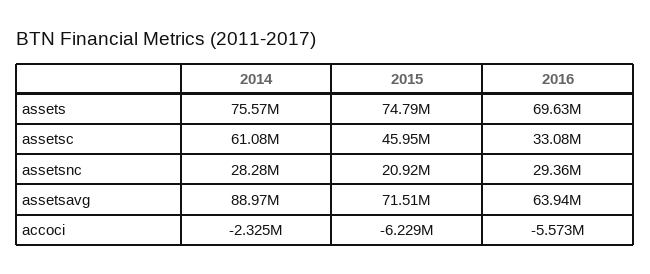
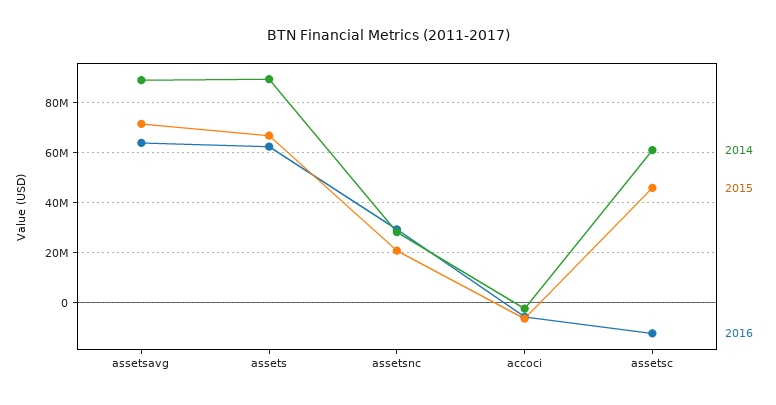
  {
    "2014": {
-     "assets": 75570000,
+     "assets": 90000000,
      "assetsc": 61080000,
      "assetsnc": 28280000,
      "assetsavg": 88970000,
      "accoci": -2325000
    },
    "2015": {
-     "assets": 74790000,
+     "assets": 67500000,
      "assetsc": 45950000,
      "assetsnc": 20920000,
      "assetsavg": 71510000,
      "accoci": -6229000
    },
    "2016": {
-     "assets": 69630000,
+     "assets": 62500000,
-     "assetsc": 33080000,
+     "assetsc": -12500000,
      "assetsnc": 29360000,
      "assetsavg": 63940000,
      "accoci": -5573000
    }
  }

